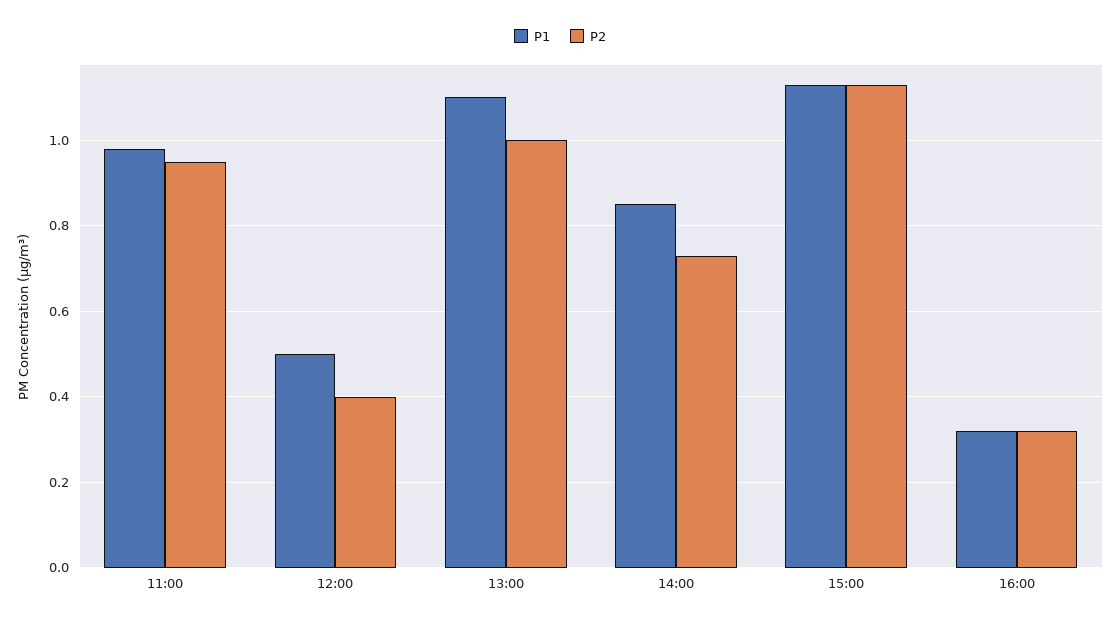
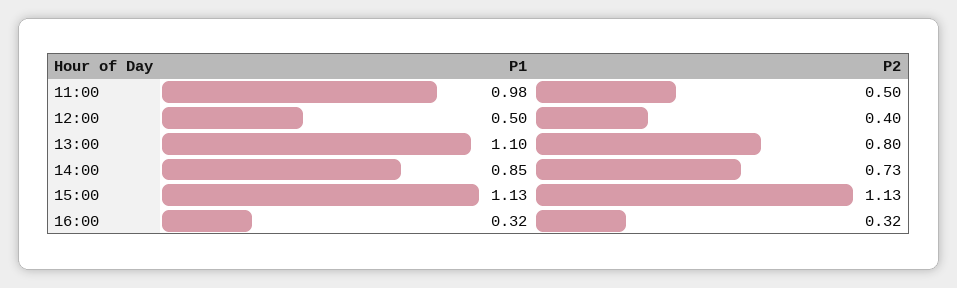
  {
    "P1": {
      "11:00": 0.98,
      "12:00": 0.5,
      "13:00": 1.1,
      "14:00": 0.85,
      "15:00": 1.13,
      "16:00": 0.32
    },
    "P2": {
-     "11:00": 0.95,
+     "11:00": 0.5,
      "12:00": 0.4,
-     "13:00": 1,
+     "13:00": 0.8,
      "14:00": 0.73,
      "15:00": 1.13,
      "16:00": 0.32
    }
  }

